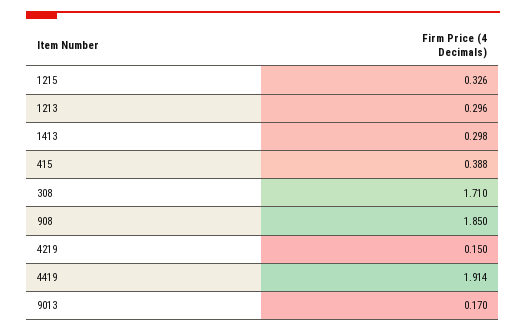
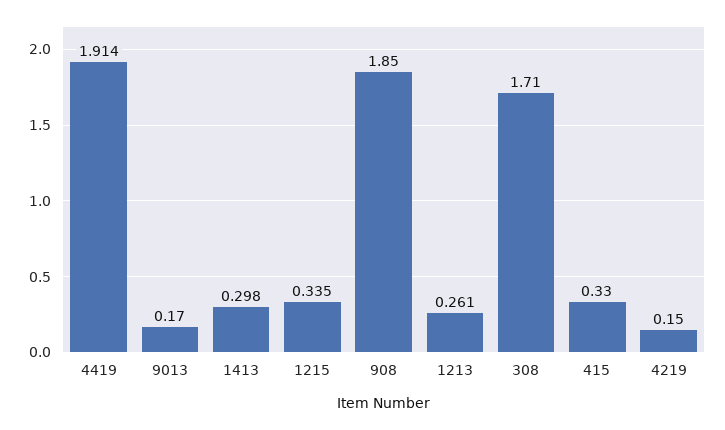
  {
-   "1215": 0.326,
+   "1215": 0.335,
-   "1213": 0.296,
+   "1213": 0.261,
    "1413": 0.298,
-   "415": 0.388,
+   "415": 0.33,
    "308": 1.71,
    "908": 1.85,
    "4219": 0.15,
    "4419": 1.914,
    "9013": 0.17
  }

